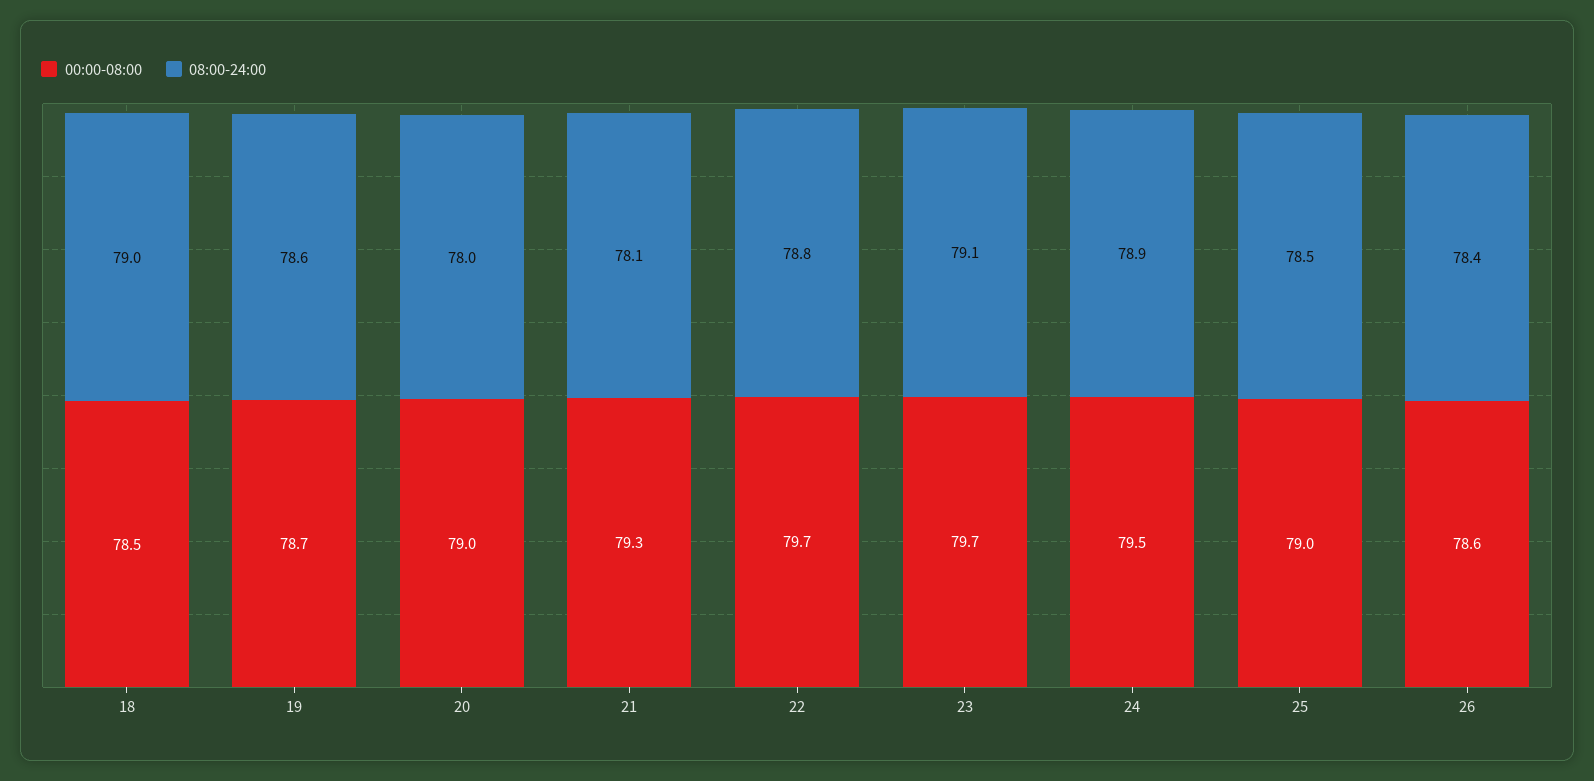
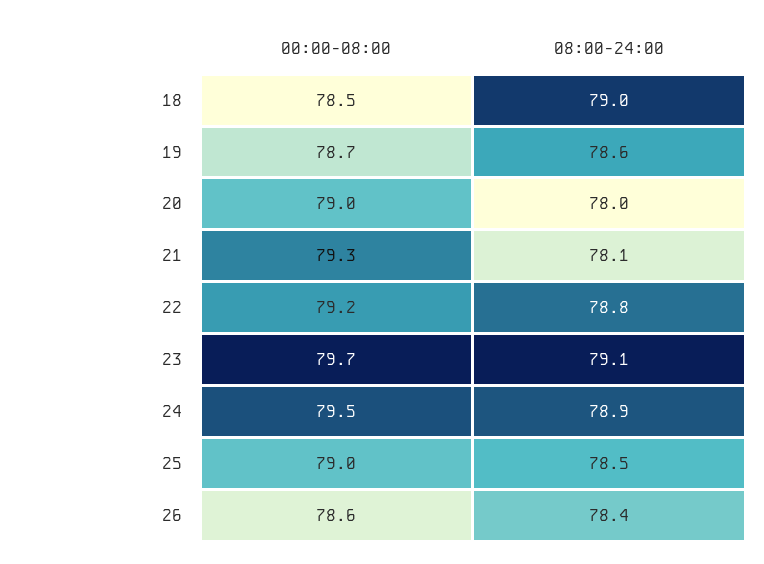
  {
    "00:00-08:00": {
      "18": 78.5,
      "19": 78.7,
      "20": 79,
      "21": 79.3,
-     "22": 79.7,
+     "22": 79.2,
      "23": 79.7,
      "24": 79.5,
      "25": 79,
      "26": 78.6
    },
    "08:00-24:00": {
      "18": 79,
      "19": 78.6,
      "20": 78,
      "21": 78.1,
      "22": 78.8,
      "23": 79.1,
      "24": 78.9,
      "25": 78.5,
      "26": 78.4
    }
  }

